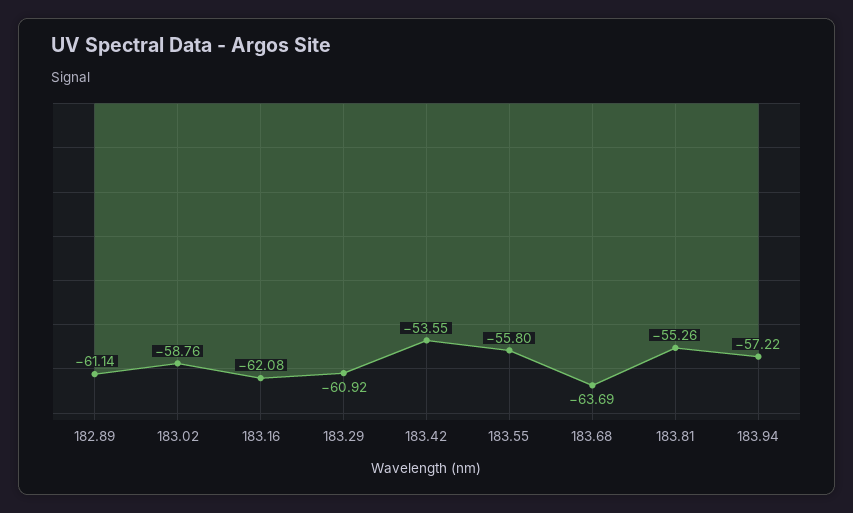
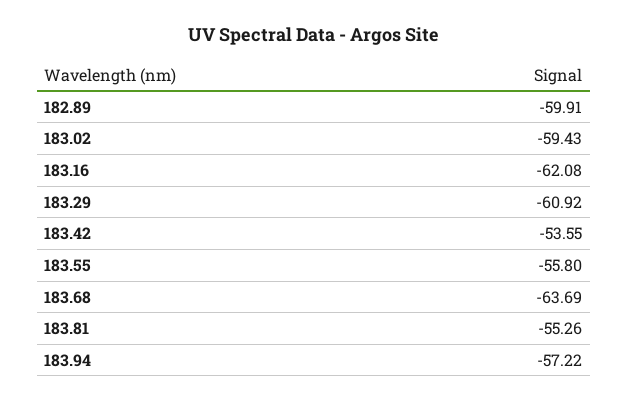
  {
-   "182.89": -61.14,
+   "182.89": -59.91,
-   "183.02": -58.76,
+   "183.02": -59.43,
    "183.16": -62.08,
    "183.29": -60.92,
    "183.42": -53.55,
    "183.55": -55.8,
    "183.68": -63.69,
    "183.81": -55.26,
    "183.94": -57.22
  }

